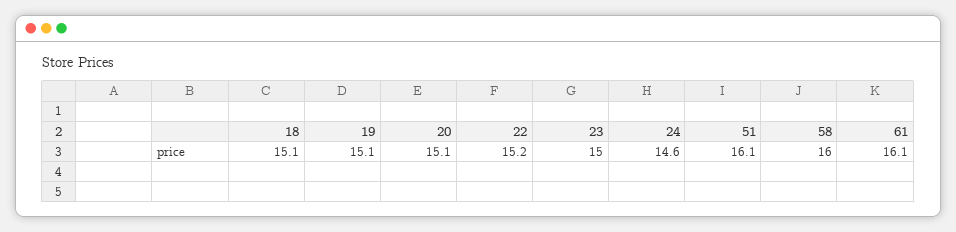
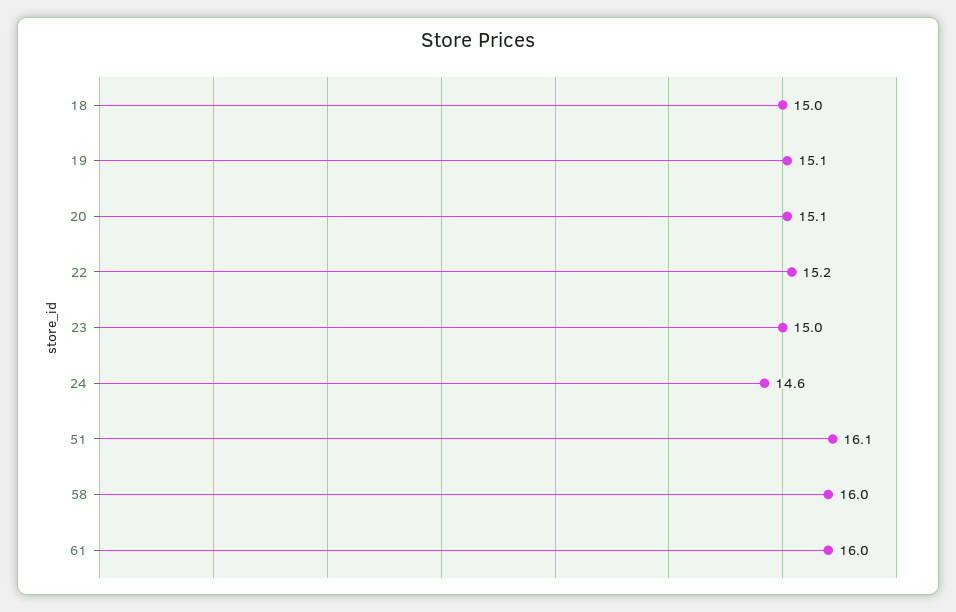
  {
-   "18": 15.1,
+   "18": 15,
    "19": 15.1,
    "20": 15.1,
    "22": 15.2,
    "23": 15,
    "24": 14.6,
    "51": 16.1,
    "58": 16,
-   "61": 16.1
+   "61": 16
  }

